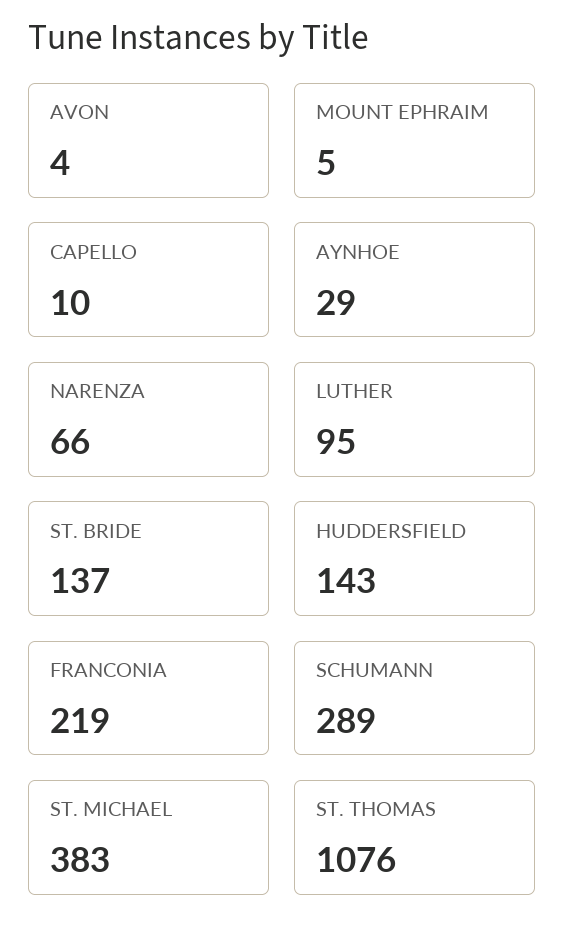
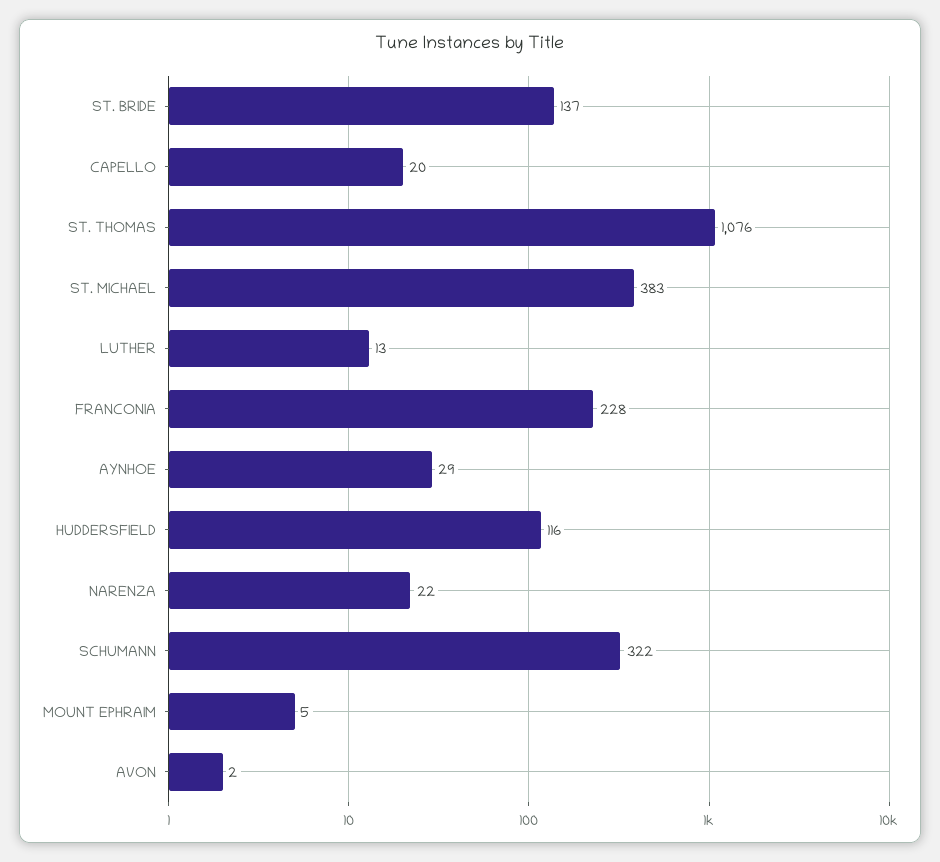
  {
-   "AVON": 4,
+   "AVON": 2,
    "MOUNT EPHRAIM": 5,
-   "CAPELLO": 10,
+   "CAPELLO": 20,
    "AYNHOE": 29,
-   "NARENZA": 66,
+   "NARENZA": 22,
-   "LUTHER": 95,
+   "LUTHER": 13,
    "ST. BRIDE": 137,
-   "HUDDERSFIELD": 143,
+   "HUDDERSFIELD": 116,
-   "FRANCONIA": 219,
+   "FRANCONIA": 228,
-   "SCHUMANN": 289,
+   "SCHUMANN": 322,
    "ST. MICHAEL": 383,
    "ST. THOMAS": 1076
  }

